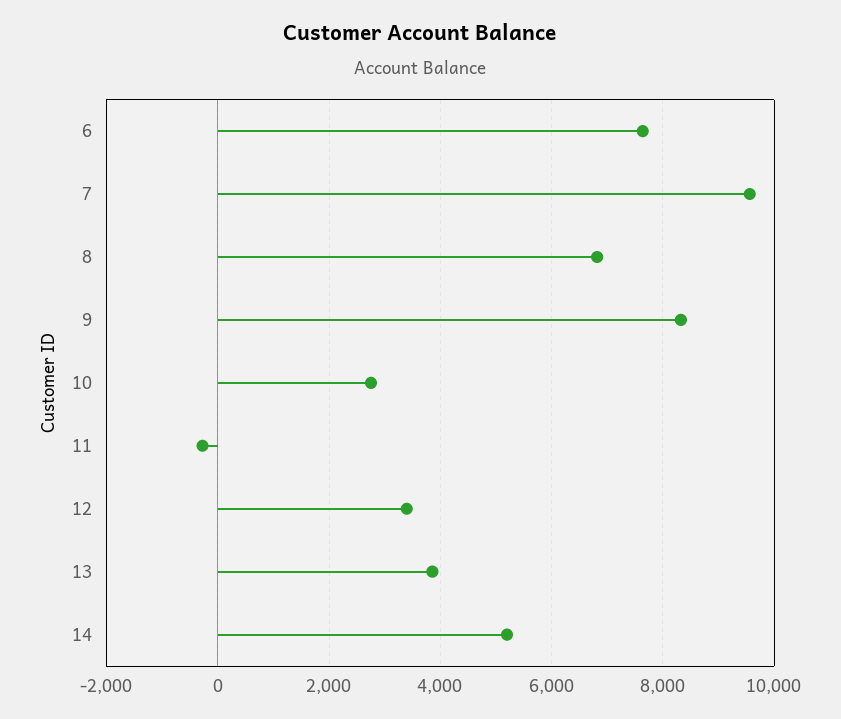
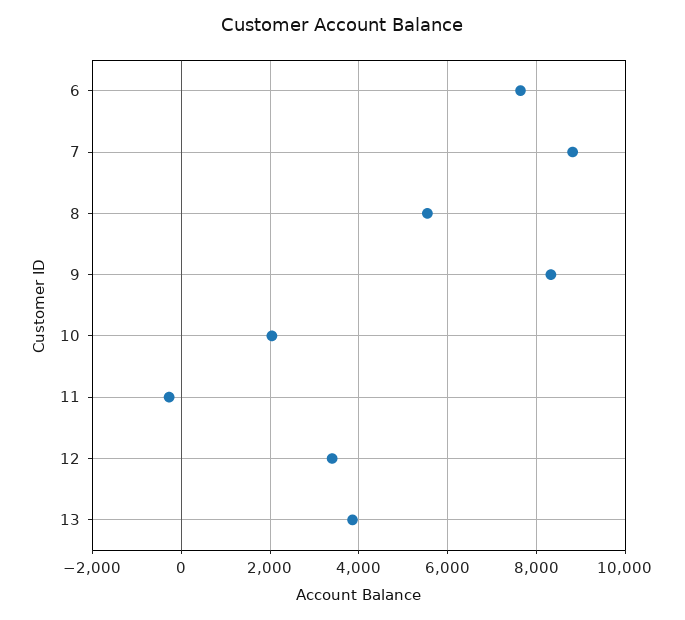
  {
    "6": 7600,
-   "7": 9600,
+   "7": 8800,
-   "8": 6800,
+   "8": 5600,
    "9": 8400,
-   "10": 2800,
+   "10": 2000,
    "11": -200,
    "12": 3400,
-   "13": 3800,
+   "13": 3800
-   "14": 5200
  }

